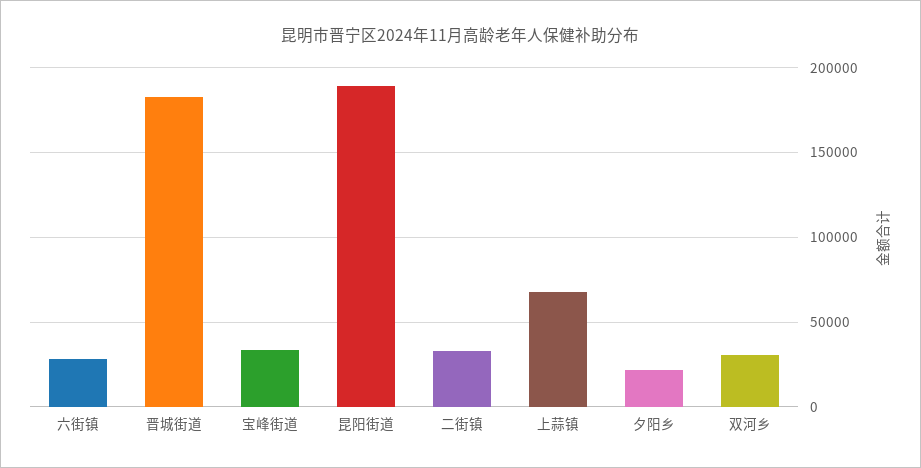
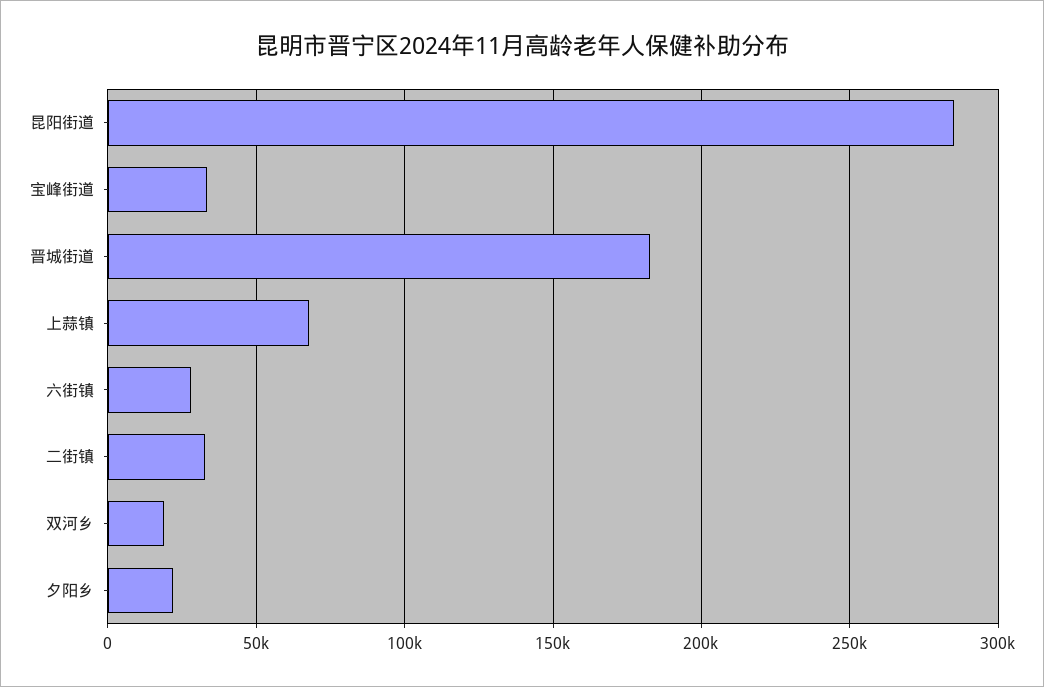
  {
    "六街镇": 30000,
    "晋城街道": 185000,
    "宝峰街道": 35000,
-   "昆阳街道": 190000,
+   "昆阳街道": 285000,
    "二街镇": 35000,
    "上蒜镇": 70000,
    "夕阳乡": 20000,
-   "双河乡": 30000
+   "双河乡": 20000
  }

